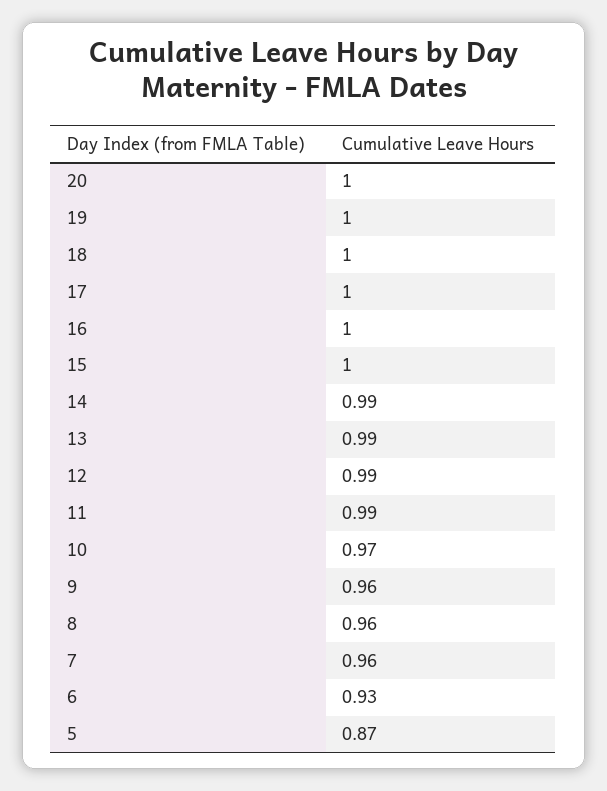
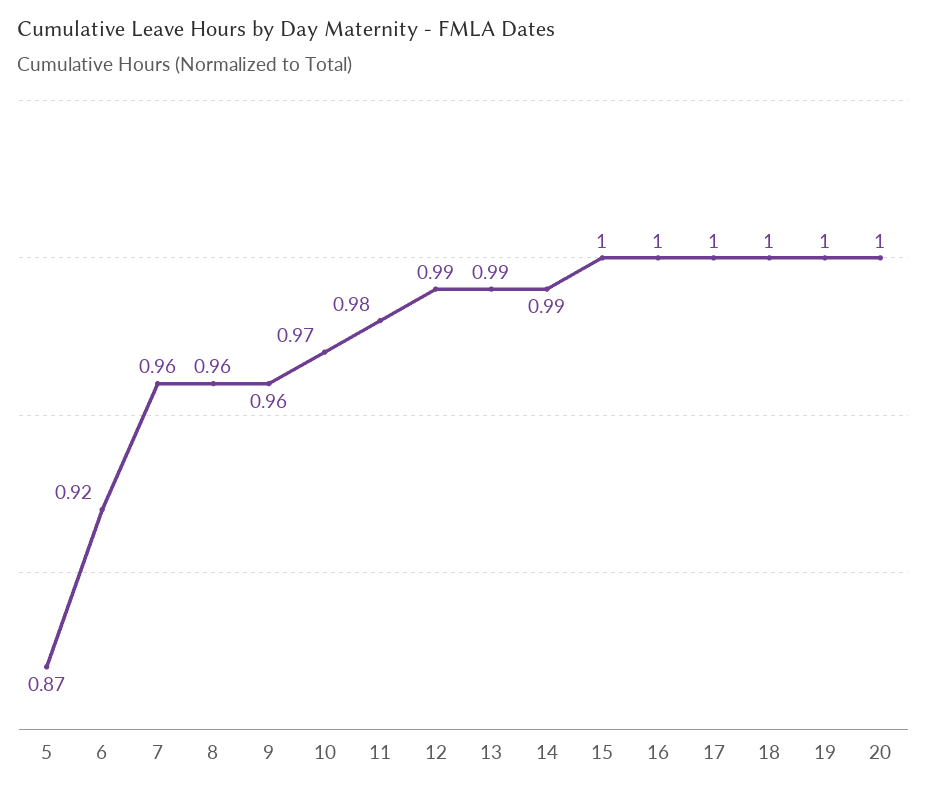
  {
    "20": 1,
    "19": 1,
    "18": 1,
    "17": 1,
    "16": 1,
    "15": 1,
    "14": 0.99,
    "13": 0.99,
    "12": 0.99,
-   "11": 0.99,
+   "11": 0.98,
    "10": 0.97,
    "9": 0.96,
    "8": 0.96,
    "7": 0.96,
-   "6": 0.93,
+   "6": 0.92,
    "5": 0.87
  }

